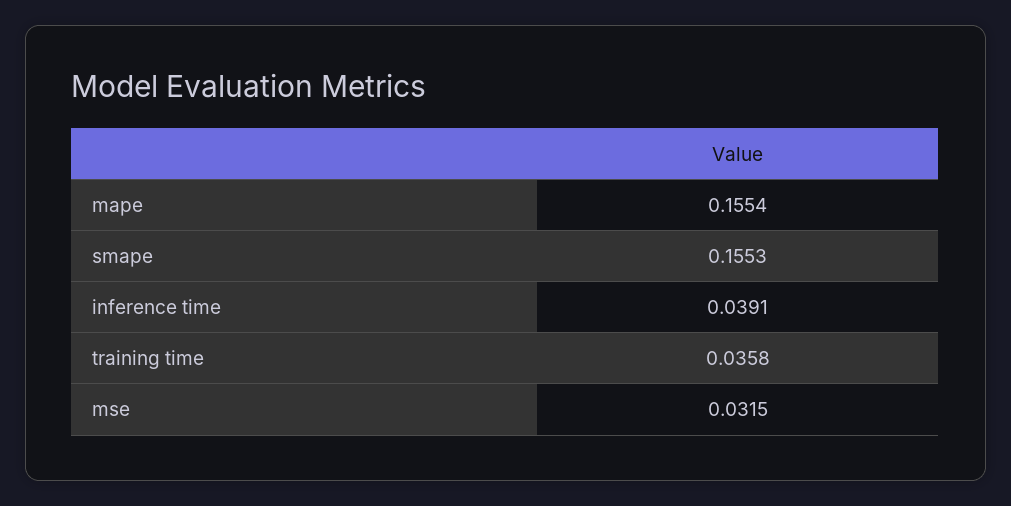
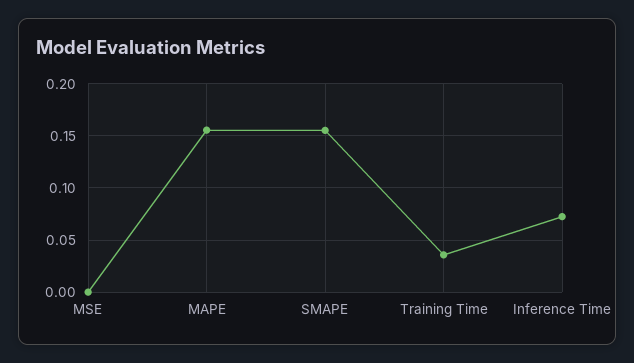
  {
    "mape": 0.1554,
    "smape": 0.1553,
-   "inference time": 0.0391,
+   "inference time": 0.07,
    "training time": 0.0358,
-   "mse": 0.0315
+   "mse": 0
  }

